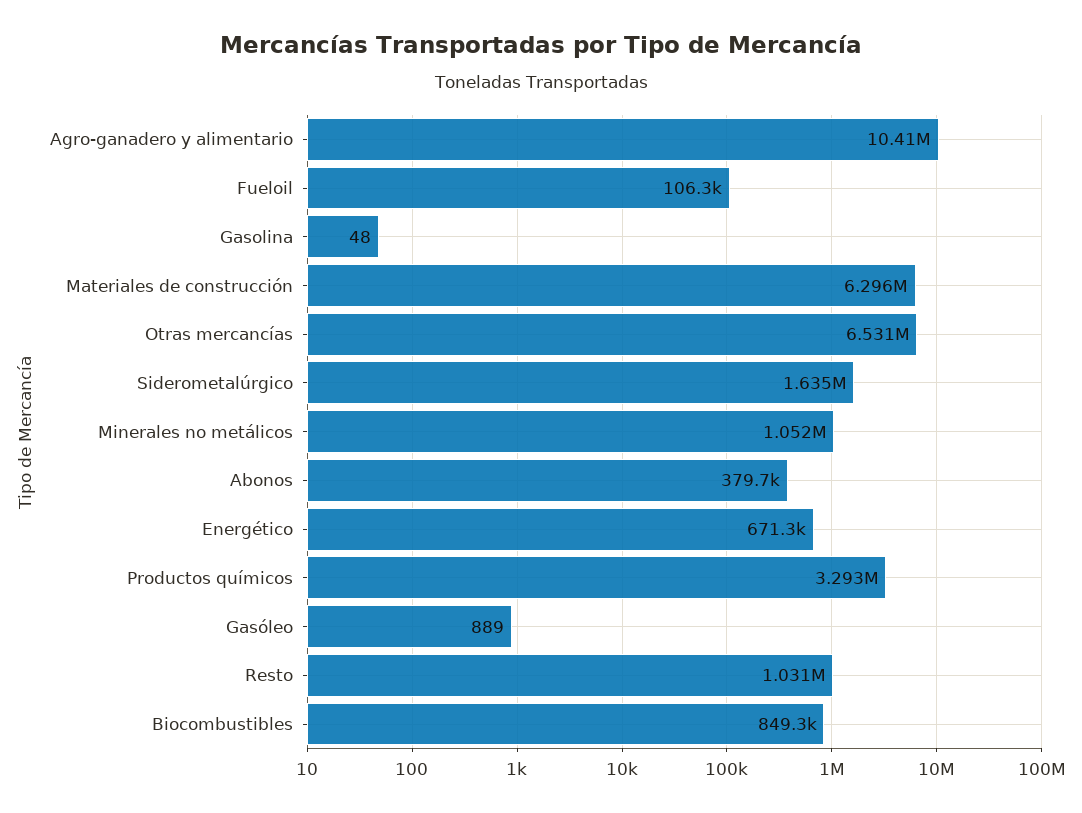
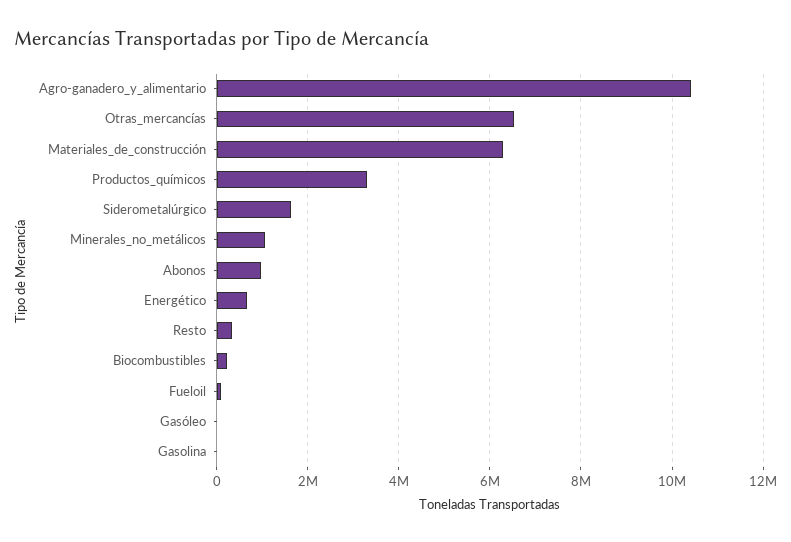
  {
    "Agro-ganadero y alimentario": 10410000,
    "Fueloil": 106300,
    "Gasolina": 48,
    "Materiales de construcción": 6296000,
    "Otras mercancías": 6531000,
    "Siderometalúrgico": 1635000,
    "Minerales no metálicos": 1052000,
-   "Abonos": 379700,
+   "Abonos": 1000000,
    "Energético": 671300,
    "Productos químicos": 3293000,
    "Gasóleo": 889,
-   "Resto": 1031000,
+   "Resto": 400000,
-   "Biocombustibles": 849300
+   "Biocombustibles": 200000
  }

